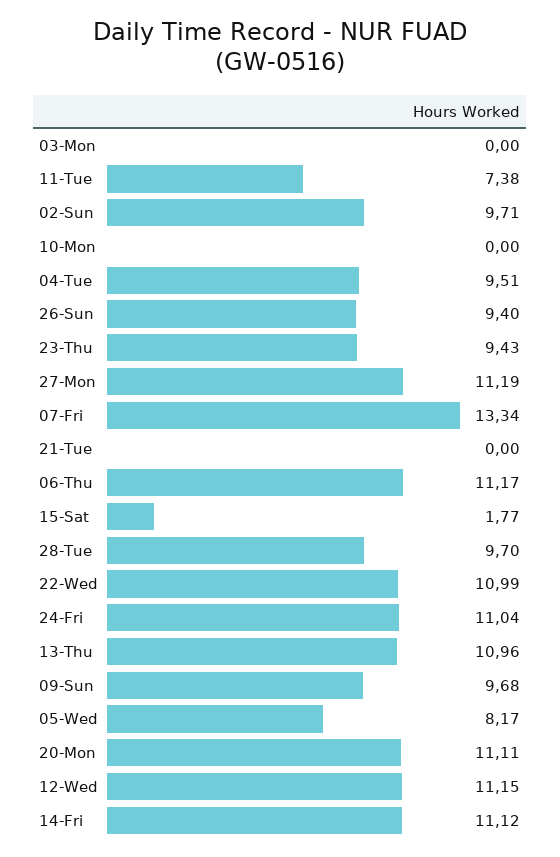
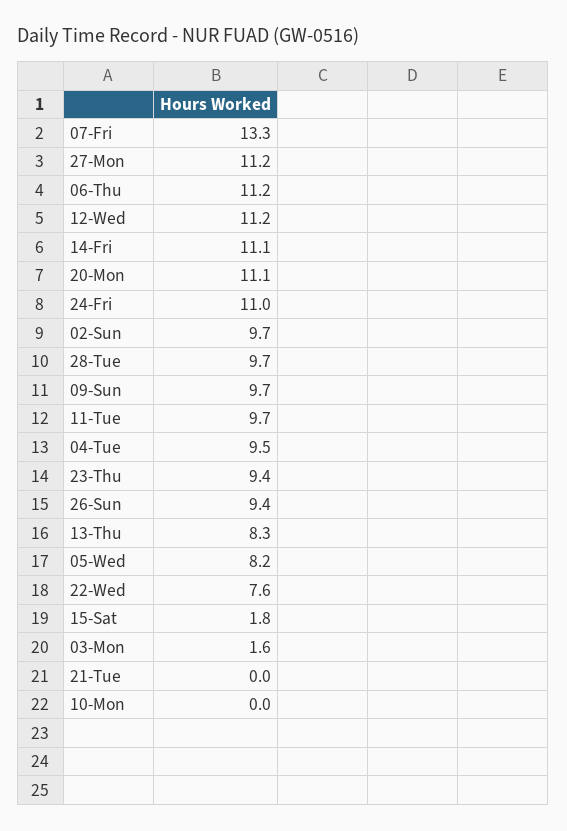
  {
-   "03-Mon": 0,
+   "03-Mon": 1.6,
-   "11-Tue": 7.38,
+   "11-Tue": 9.7,
    "02-Sun": 9.71,
    "10-Mon": 0,
    "04-Tue": 9.51,
    "26-Sun": 9.4,
    "23-Thu": 9.43,
    "27-Mon": 11.19,
    "07-Fri": 13.34,
    "21-Tue": 0,
    "06-Thu": 11.17,
    "15-Sat": 1.77,
    "28-Tue": 9.7,
-   "22-Wed": 10.99,
+   "22-Wed": 7.6,
    "24-Fri": 11.04,
-   "13-Thu": 10.96,
+   "13-Thu": 8.3,
    "09-Sun": 9.68,
    "05-Wed": 8.17,
    "20-Mon": 11.11,
    "12-Wed": 11.15,
    "14-Fri": 11.12
  }

